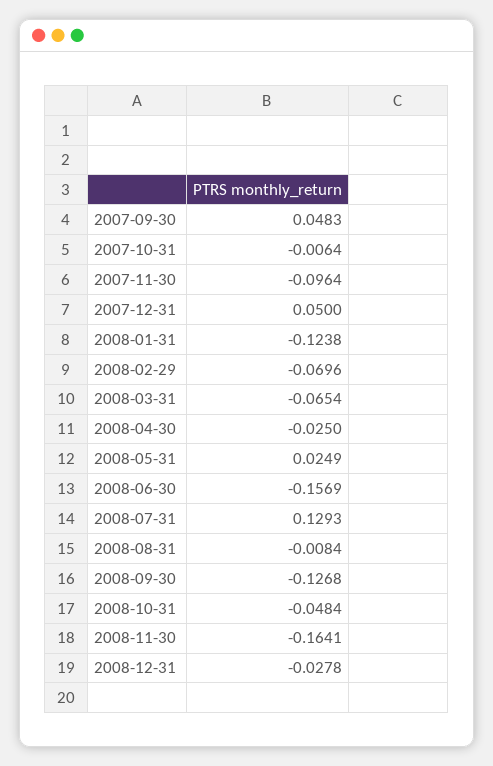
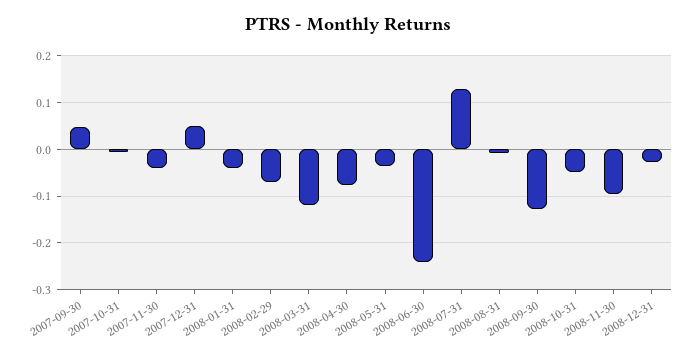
  {
    "2007-09-30": 0.0483,
    "2007-10-31": -0.0064,
-   "2007-11-30": -0.0964,
+   "2007-11-30": -0.04,
    "2007-12-31": 0.05,
-   "2008-01-31": -0.1238,
+   "2008-01-31": -0.04,
    "2008-02-29": -0.0696,
-   "2008-03-31": -0.0654,
+   "2008-03-31": -0.12,
-   "2008-04-30": -0.025,
+   "2008-04-30": -0.08,
-   "2008-05-31": 0.0249,
+   "2008-05-31": -0.04,
-   "2008-06-30": -0.1569,
+   "2008-06-30": -0.24,
    "2008-07-31": 0.1293,
    "2008-08-31": -0.0084,
    "2008-09-30": -0.1268,
    "2008-10-31": -0.0484,
-   "2008-11-30": -0.1641,
+   "2008-11-30": -0.1,
    "2008-12-31": -0.0278
  }

